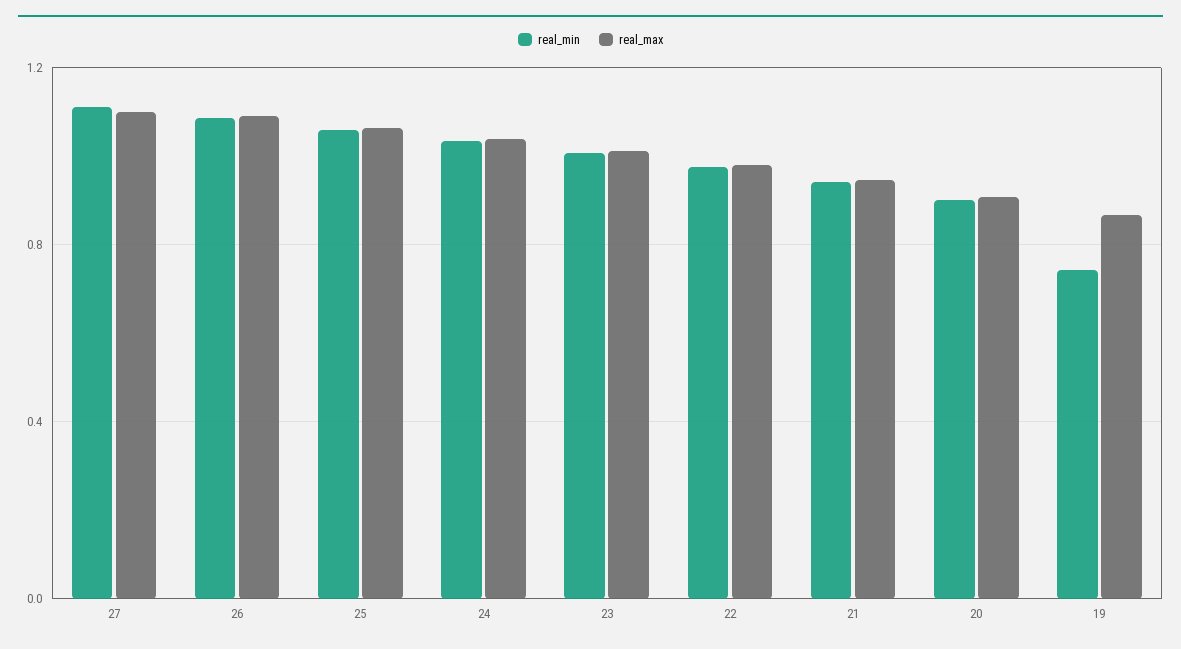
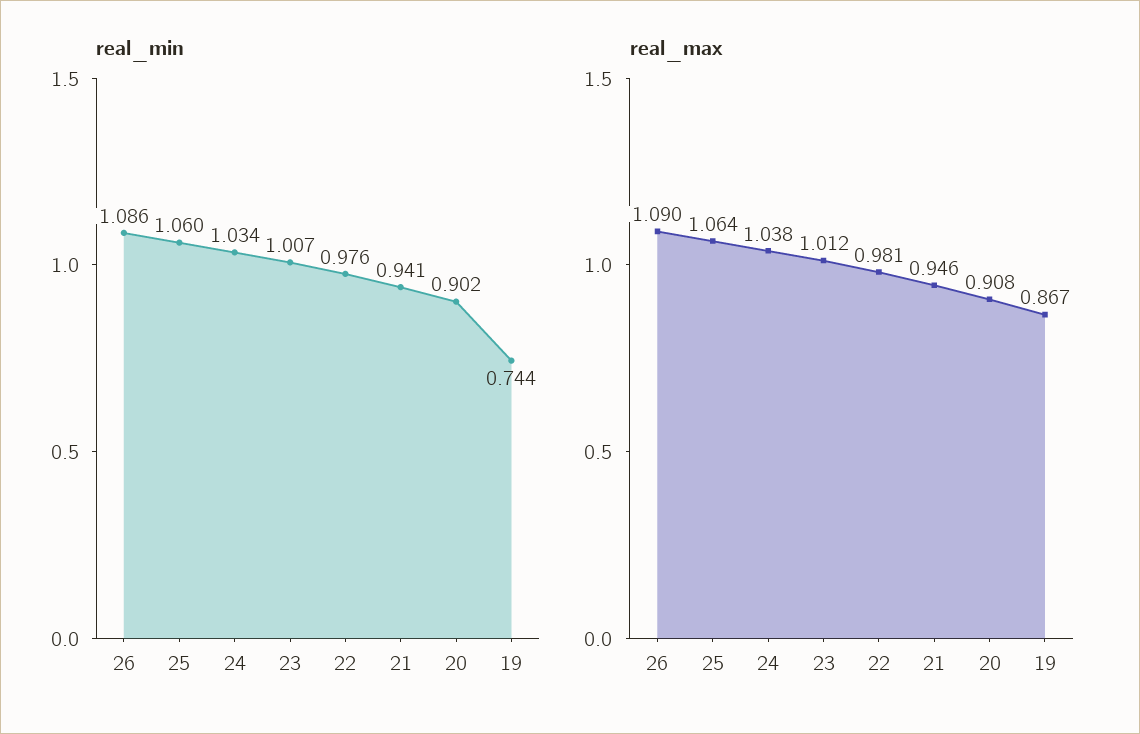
  {
    "real_min": {
-     "27": 1.1,
      "26": 1.086,
      "25": 1.06,
      "24": 1.034,
      "23": 1.007,
      "22": 0.976,
      "21": 0.941,
      "20": 0.902,
      "19": 0.744
    },
    "real_max": {
-     "27": 1.1,
      "26": 1.09,
      "25": 1.064,
      "24": 1.038,
      "23": 1.012,
      "22": 0.981,
      "21": 0.946,
      "20": 0.908,
      "19": 0.867
    }
  }

